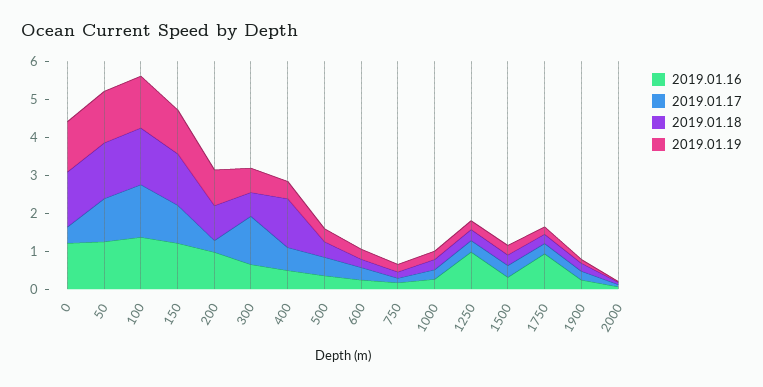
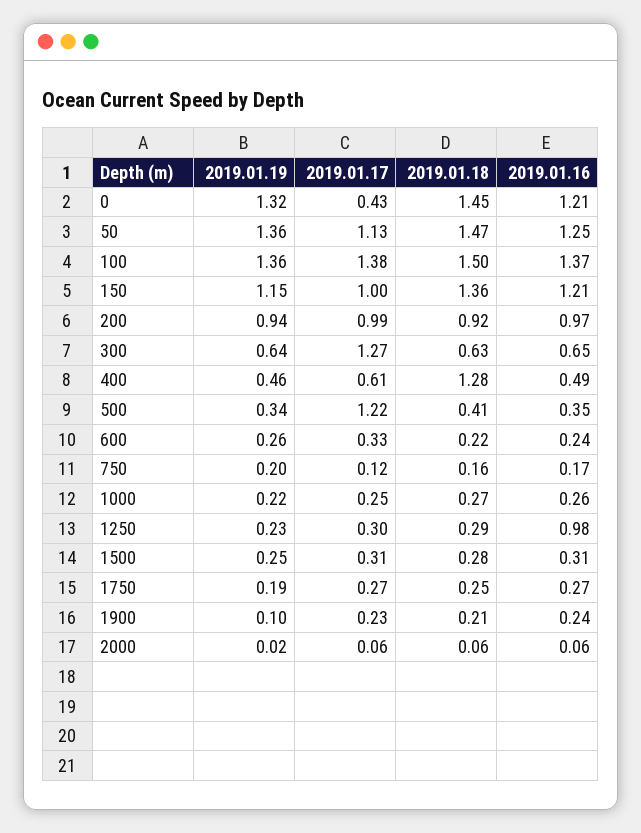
  {
    "2019.01.16": {
      "0": 1.21,
      "50": 1.25,
      "100": 1.37,
      "150": 1.21,
      "200": 0.97,
      "300": 0.65,
      "400": 0.49,
      "500": 0.35,
      "600": 0.24,
      "750": 0.17,
      "1000": 0.26,
      "1250": 0.98,
      "1500": 0.31,
-     "1750": 1,
+     "1750": 0.27,
      "1900": 0.24,
      "2000": 0.06
    },
    "2019.01.17": {
      "0": 0.43,
      "50": 1.13,
      "100": 1.38,
      "150": 1,
-     "200": 0.25,
+     "200": 0.99,
      "300": 1.27,
      "400": 0.61,
-     "500": 0.5,
+     "500": 1.22,
      "600": 0.33,
      "750": 0.12,
      "1000": 0.25,
      "1250": 0.3,
      "1500": 0.31,
      "1750": 0.27,
      "1900": 0.23,
      "2000": 0.06
    },
    "2019.01.18": {
      "0": 1.45,
      "50": 1.47,
      "100": 1.5,
      "150": 1.36,
      "200": 0.92,
      "300": 0.63,
      "400": 1.28,
      "500": 0.41,
      "600": 0.22,
      "750": 0.16,
      "1000": 0.27,
      "1250": 0.29,
      "1500": 0.28,
      "1750": 0.25,
      "1900": 0.21,
      "2000": 0.06
    },
    "2019.01.19": {
      "0": 1.32,
      "50": 1.36,
      "100": 1.36,
      "150": 1.15,
      "200": 0.94,
      "300": 0.64,
      "400": 0.46,
      "500": 0.34,
      "600": 0.26,
      "750": 0.2,
      "1000": 0.22,
      "1250": 0.23,
      "1500": 0.25,
      "1750": 0.19,
      "1900": 0.1,
      "2000": 0.02
    }
  }

